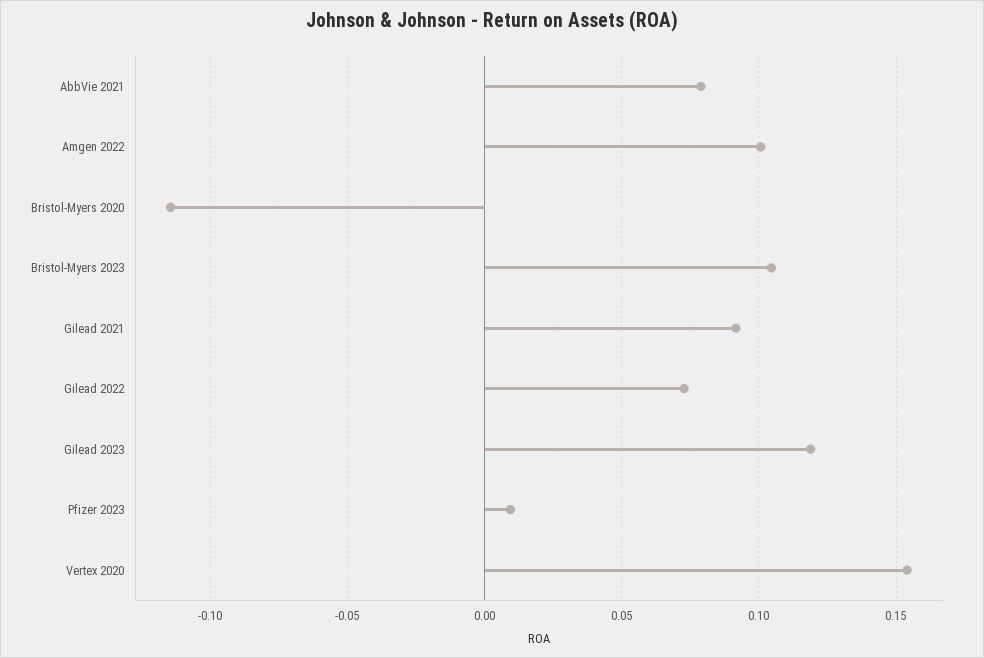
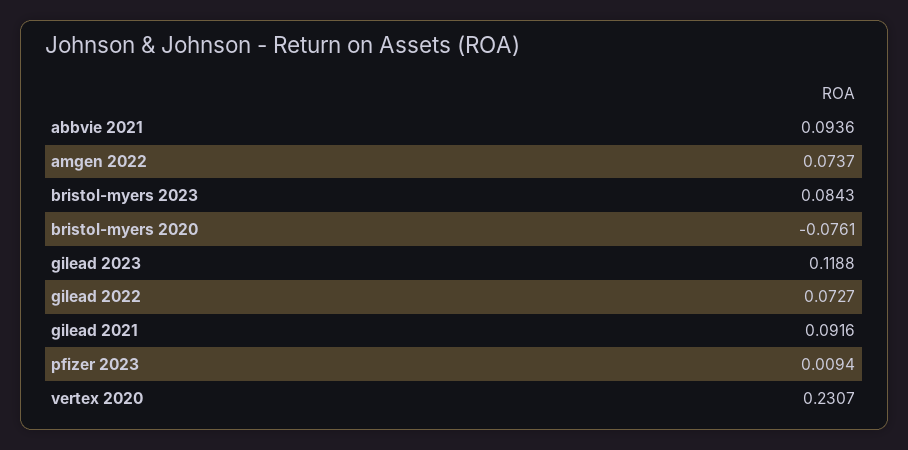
  {
-   "AbbVie 2021": 0.08,
+   "AbbVie 2021": 0.0936,
-   "Amgen 2022": 0.1,
+   "Amgen 2022": 0.0737,
-   "Bristol-Myers 2020": -0.115,
+   "Bristol-Myers 2020": -0.0761,
-   "Bristol-Myers 2023": 0.105,
+   "Bristol-Myers 2023": 0.0843,
    "Gilead 2021": 0.0916,
    "Gilead 2022": 0.0727,
    "Gilead 2023": 0.1188,
    "Pfizer 2023": 0.0094,
-   "Vertex 2020": 0.155
+   "Vertex 2020": 0.2307
  }

